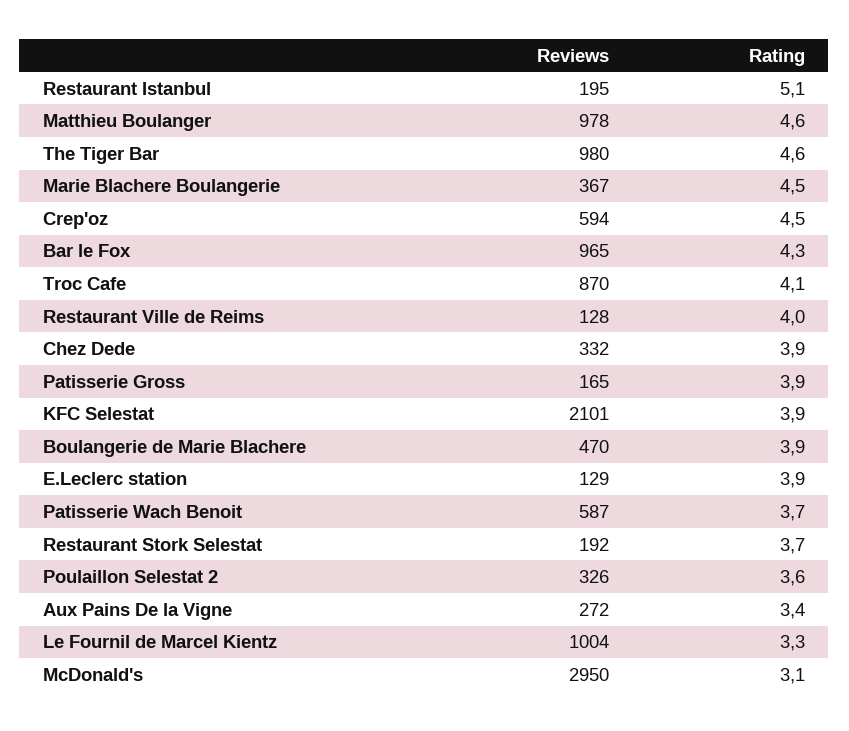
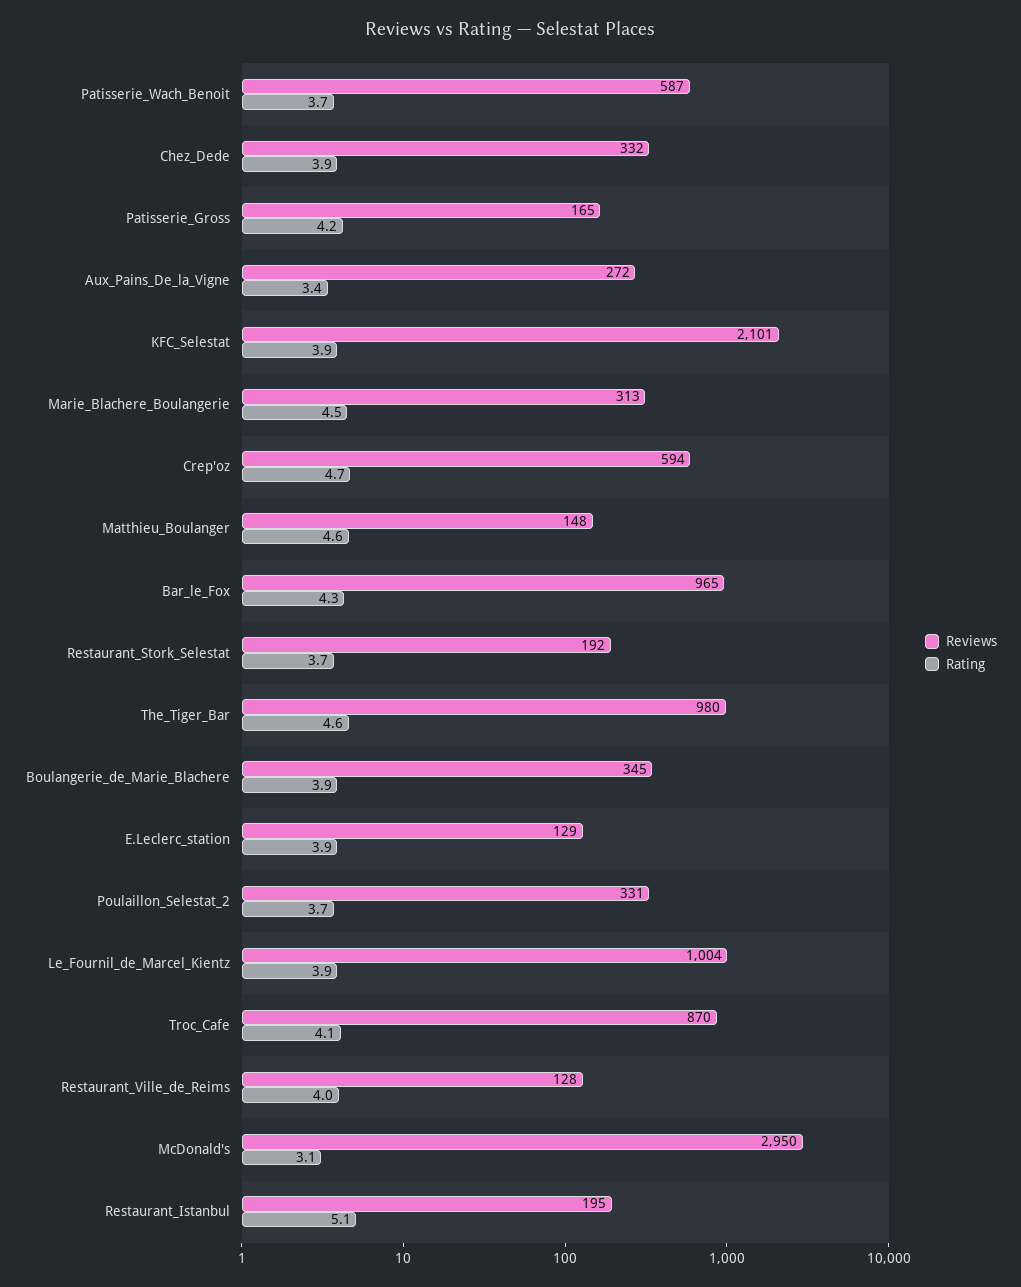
  {
    "Reviews": {
      "Restaurant Istanbul": 195,
-     "Matthieu Boulanger": 978,
+     "Matthieu Boulanger": 148,
      "The Tiger Bar": 980,
-     "Marie Blachere Boulangerie": 367,
+     "Marie Blachere Boulangerie": 313,
      "Crep'oz": 594,
      "Bar le Fox": 965,
      "Troc Cafe": 870,
      "Restaurant Ville de Reims": 128,
      "Chez Dede": 332,
      "Patisserie Gross": 165,
      "KFC Selestat": 2101,
-     "Boulangerie de Marie Blachere": 470,
+     "Boulangerie de Marie Blachere": 345,
      "E.Leclerc station": 129,
      "Patisserie Wach Benoit": 587,
      "Restaurant Stork Selestat": 192,
-     "Poulaillon Selestat 2": 326,
+     "Poulaillon Selestat 2": 331,
      "Aux Pains De la Vigne": 272,
      "Le Fournil de Marcel Kientz": 1004,
      "McDonald's": 2950
    },
    "Rating": {
      "Restaurant Istanbul": 5.1,
      "Matthieu Boulanger": 4.6,
      "The Tiger Bar": 4.6,
      "Marie Blachere Boulangerie": 4.5,
-     "Crep'oz": 4.5,
+     "Crep'oz": 4.7,
      "Bar le Fox": 4.3,
      "Troc Cafe": 4.1,
      "Restaurant Ville de Reims": 4,
      "Chez Dede": 3.9,
-     "Patisserie Gross": 3.9,
+     "Patisserie Gross": 4.2,
      "KFC Selestat": 3.9,
      "Boulangerie de Marie Blachere": 3.9,
      "E.Leclerc station": 3.9,
      "Patisserie Wach Benoit": 3.7,
      "Restaurant Stork Selestat": 3.7,
-     "Poulaillon Selestat 2": 3.6,
+     "Poulaillon Selestat 2": 3.7,
      "Aux Pains De la Vigne": 3.4,
-     "Le Fournil de Marcel Kientz": 3.3,
+     "Le Fournil de Marcel Kientz": 3.9,
      "McDonald's": 3.1
    }
  }

